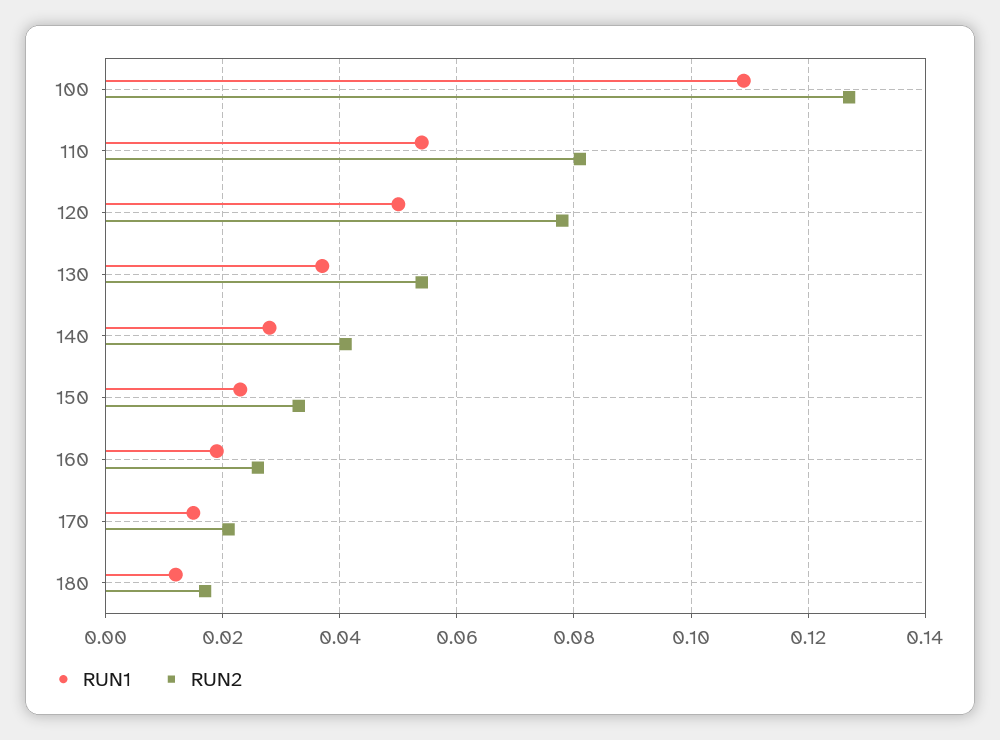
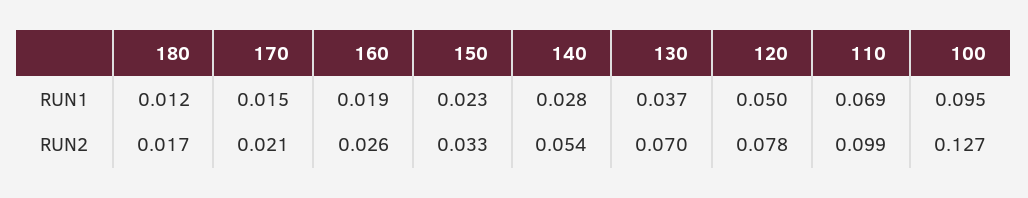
  {
    "RUN1": {
-     "100": 0.11,
+     "100": 0.095,
-     "110": 0.055,
+     "110": 0.069,
      "120": 0.05,
      "130": 0.037,
      "140": 0.028,
      "150": 0.023,
      "160": 0.019,
      "170": 0.015,
      "180": 0.012
    },
    "RUN2": {
      "100": 0.127,
-     "110": 0.08,
+     "110": 0.099,
      "120": 0.078,
-     "130": 0.055,
+     "130": 0.07,
-     "140": 0.04,
+     "140": 0.054,
      "150": 0.033,
      "160": 0.026,
      "170": 0.021,
      "180": 0.017
    }
  }

